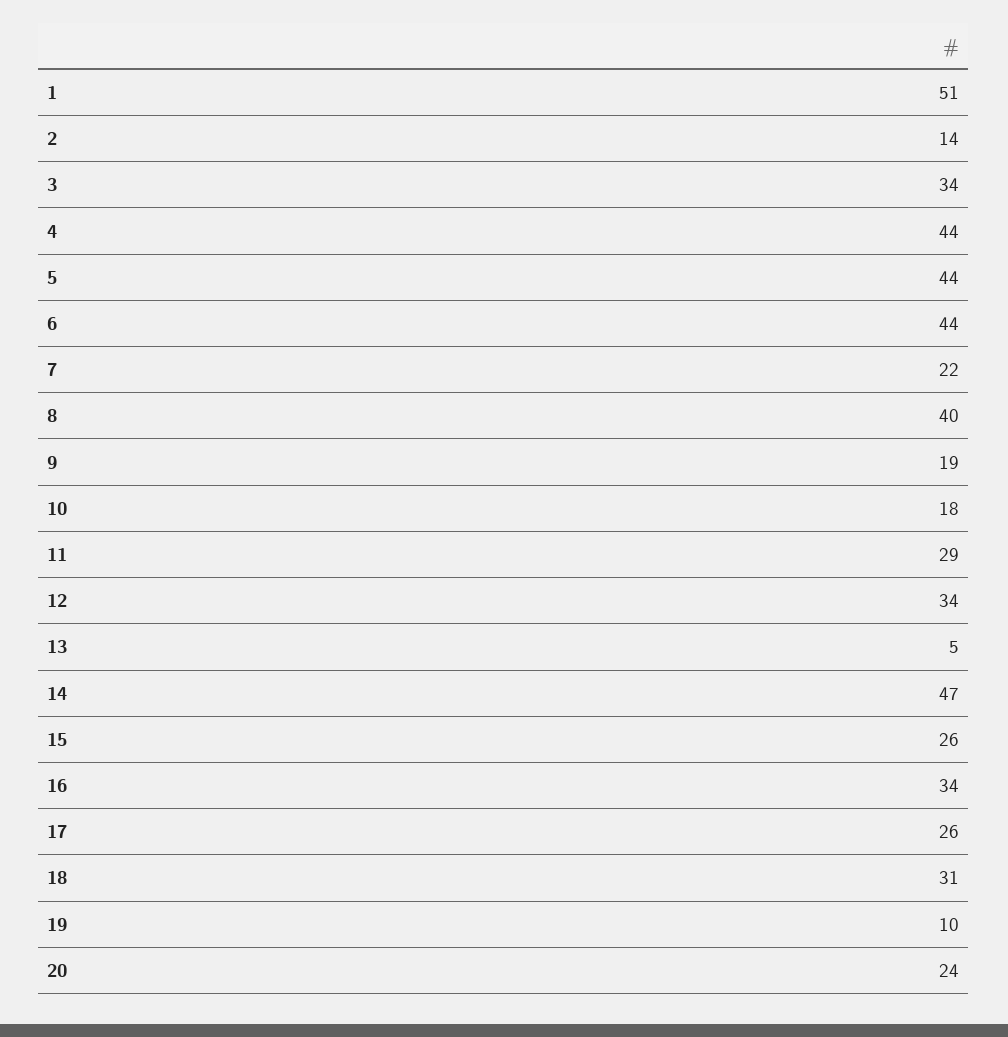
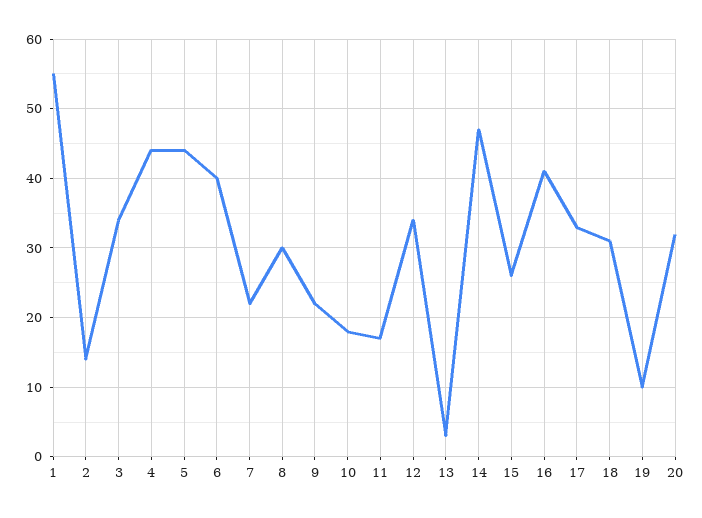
  {
-   "1": 51,
+   "1": 55,
    "2": 14,
    "3": 34,
    "4": 44,
    "5": 44,
-   "6": 44,
+   "6": 40,
    "7": 22,
-   "8": 40,
+   "8": 30,
-   "9": 19,
+   "9": 22,
    "10": 18,
-   "11": 29,
+   "11": 17,
    "12": 34,
-   "13": 5,
+   "13": 3,
    "14": 47,
    "15": 26,
-   "16": 34,
+   "16": 41,
-   "17": 26,
+   "17": 33,
    "18": 31,
    "19": 10,
-   "20": 24
+   "20": 32
  }

